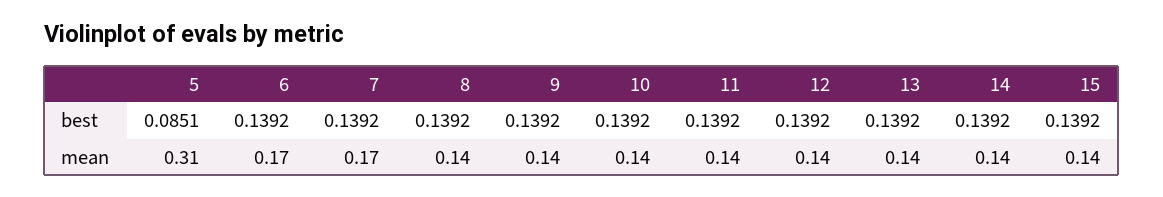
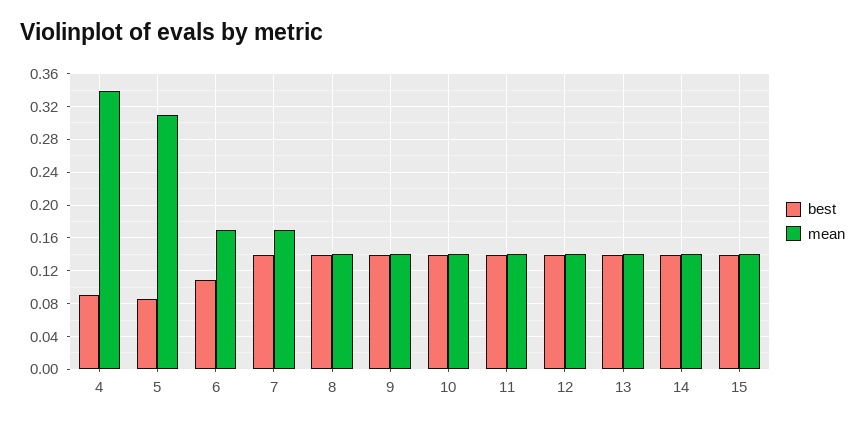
  {
    "best": {
      "5": 0.0851,
-     "6": 0.1392,
+     "6": 0.11,
      "7": 0.1392,
      "8": 0.1392,
      "9": 0.1392,
      "10": 0.1392,
      "11": 0.1392,
      "12": 0.1392,
      "13": 0.1392,
      "14": 0.1392,
-     "15": 0.1392
+     "15": 0.1392,
+     "4": 0.09
    },
    "mean": {
      "5": 0.31,
      "6": 0.17,
      "7": 0.17,
      "8": 0.14,
      "9": 0.14,
      "10": 0.14,
      "11": 0.14,
      "12": 0.14,
      "13": 0.14,
      "14": 0.14,
-     "15": 0.14
+     "15": 0.14,
+     "4": 0.34
    }
  }

